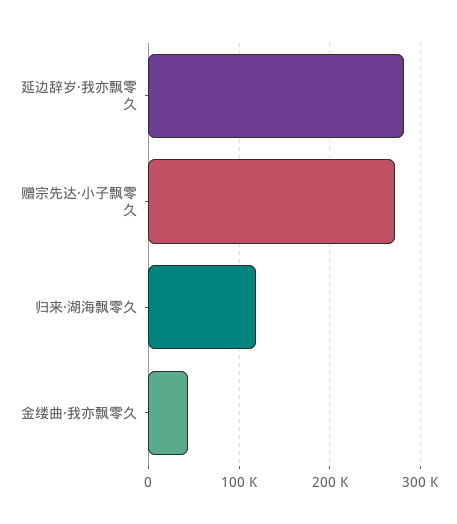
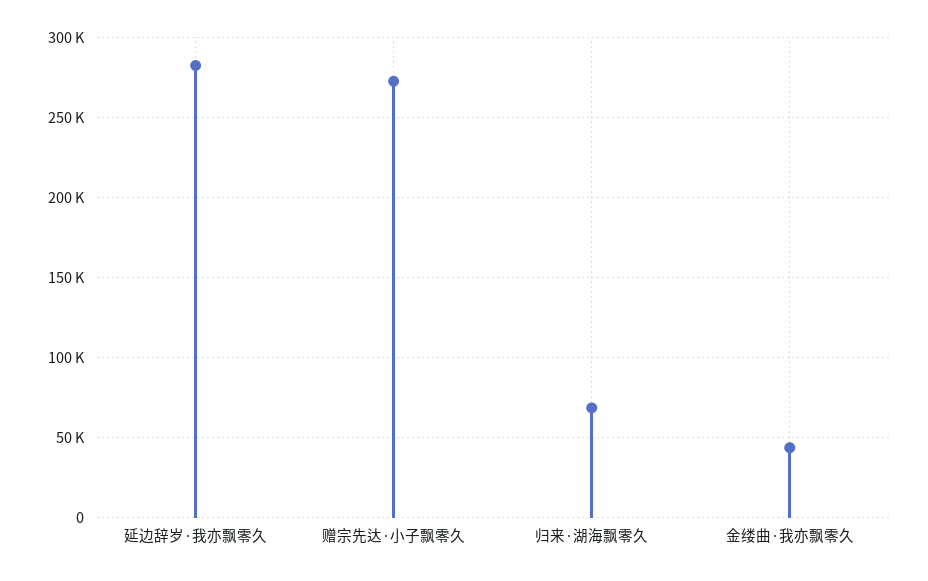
  {
    "延边辞岁·我亦飘零久": 280000,
    "赠宗先达·小子飘零久": 275000,
-   "归来·湖海飘零久": 120000,
+   "归来·湖海飘零久": 70000,
    "金缕曲·我亦飘零久": 45000
  }

